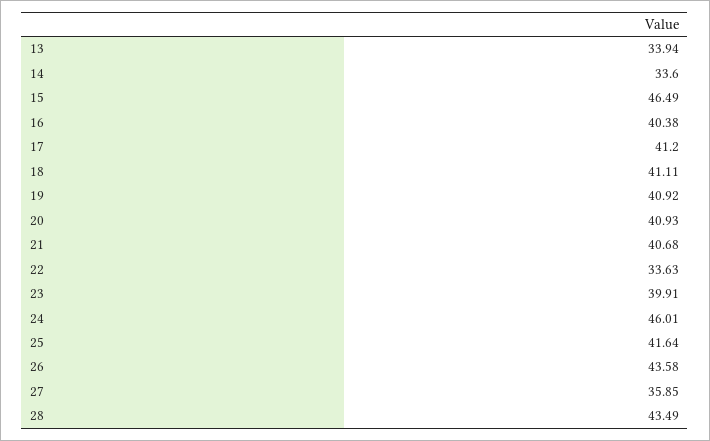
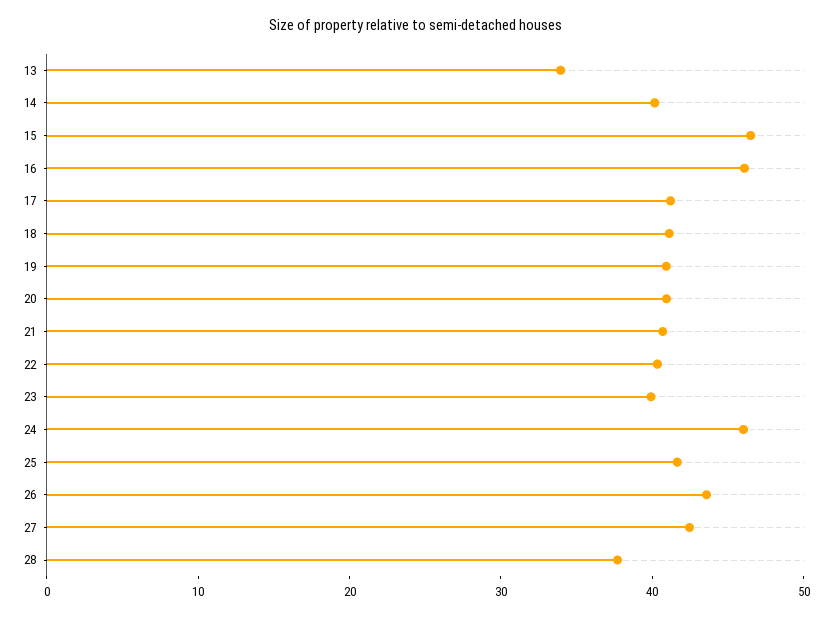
  {
    "13": 33.94,
-   "14": 33.6,
+   "14": 40,
    "15": 46.49,
-   "16": 40.38,
+   "16": 46,
    "17": 41.2,
    "18": 41.11,
    "19": 40.92,
    "20": 40.93,
    "21": 40.68,
-   "22": 33.63,
+   "22": 40,
    "23": 39.91,
    "24": 46.01,
    "25": 41.64,
    "26": 43.58,
-   "27": 35.85,
+   "27": 42,
-   "28": 43.49
+   "28": 38
  }

